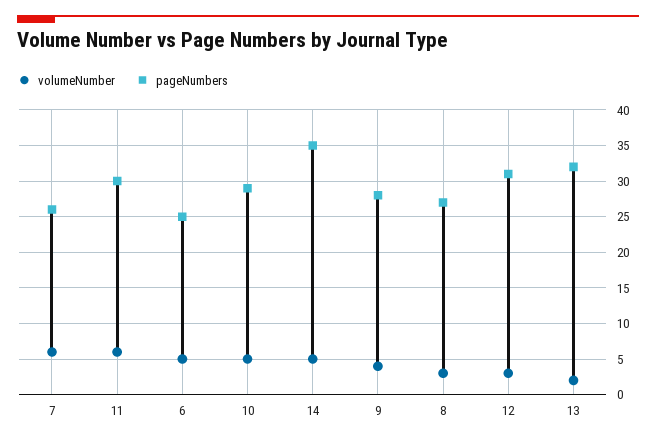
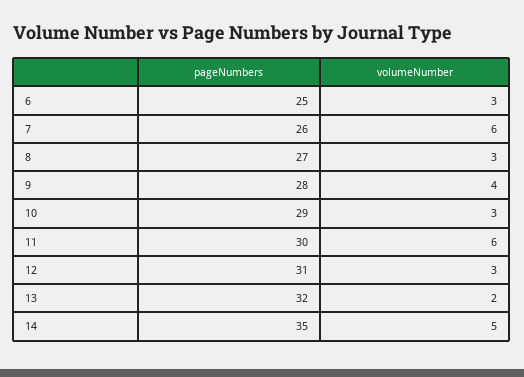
  {
    "volumeNumber": {
      "7": 6,
      "11": 6,
-     "6": 5,
+     "6": 3,
-     "10": 5,
+     "10": 3,
      "14": 5,
      "9": 4,
      "8": 3,
      "12": 3,
      "13": 2
    },
    "pageNumbers": {
      "7": 26,
      "11": 30,
      "6": 25,
      "10": 29,
      "14": 35,
      "9": 28,
      "8": 27,
      "12": 31,
      "13": 32
    }
  }

